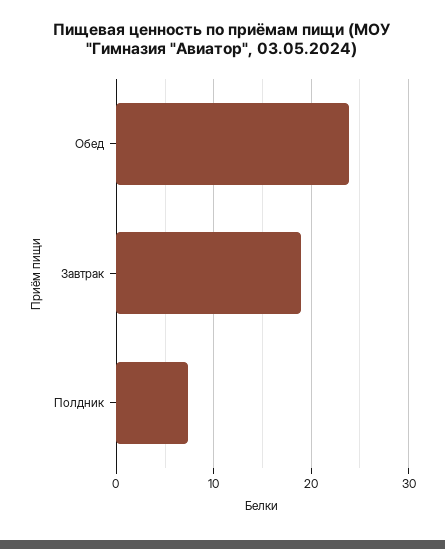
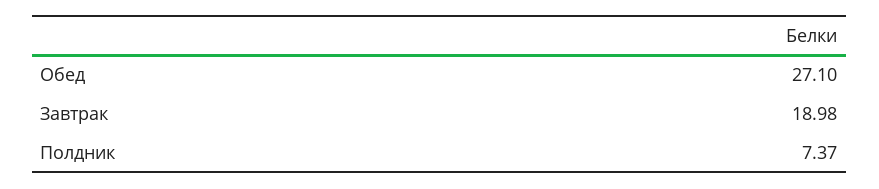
  {
-   "Обед": 24,
+   "Обед": 27.1,
    "Завтрак": 18.98,
    "Полдник": 7.37
  }

